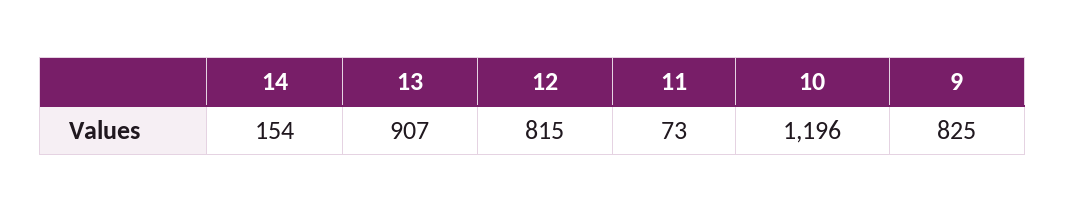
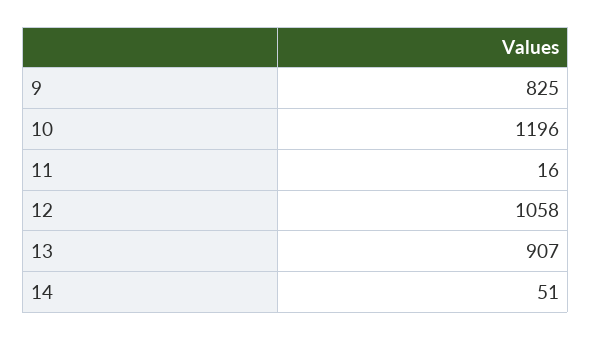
  {
-   "14": 154,
+   "14": 51,
    "13": 907,
-   "12": 815,
+   "12": 1058,
-   "11": 73,
+   "11": 16,
    "10": 1196,
    "9": 825
  }

